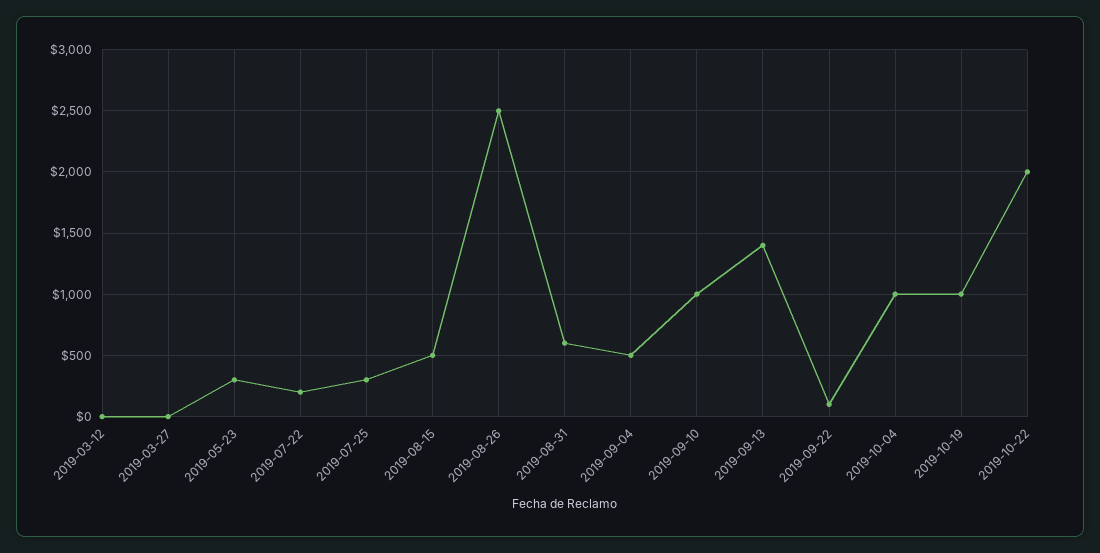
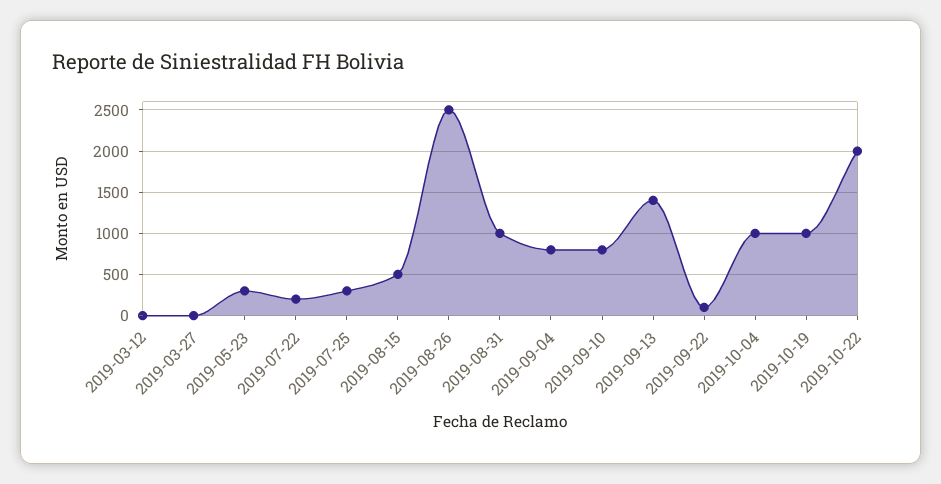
  {
    "2019-03-12": 0,
    "2019-03-27": 0,
    "2019-05-23": 300,
    "2019-07-22": 200,
    "2019-07-25": 300,
    "2019-08-15": 500,
    "2019-08-26": 2500,
-   "2019-08-31": 600,
+   "2019-08-31": 1000,
-   "2019-09-04": 500,
+   "2019-09-04": 800,
-   "2019-09-10": 1000,
+   "2019-09-10": 800,
    "2019-09-13": 1400,
    "2019-09-22": 100,
    "2019-10-04": 1000,
    "2019-10-19": 1000,
    "2019-10-22": 2000
  }

